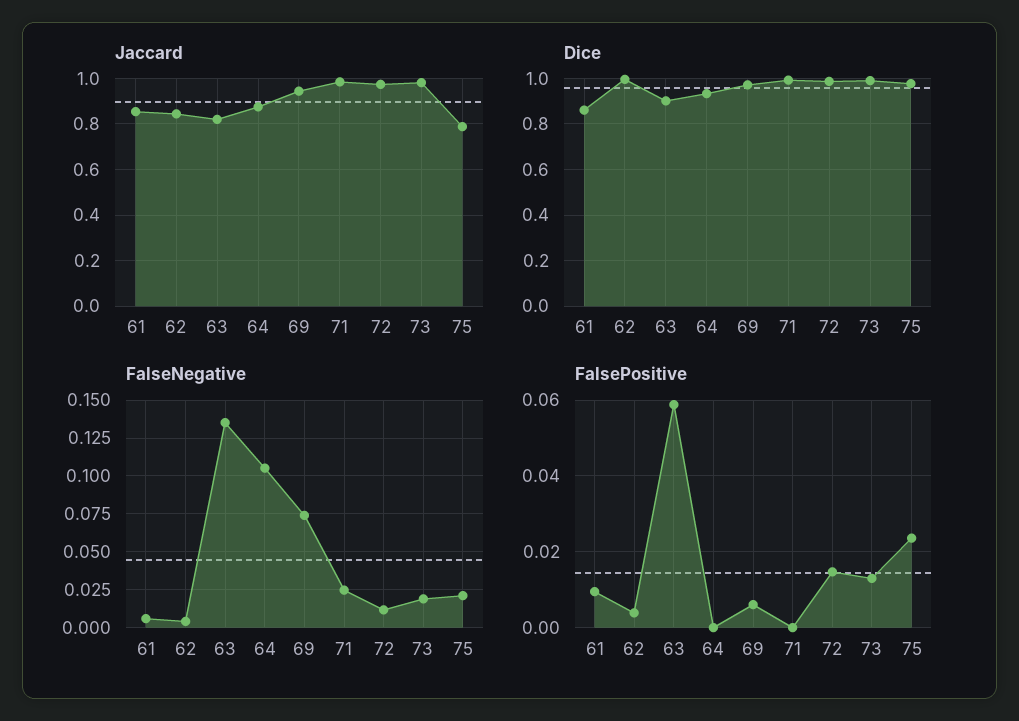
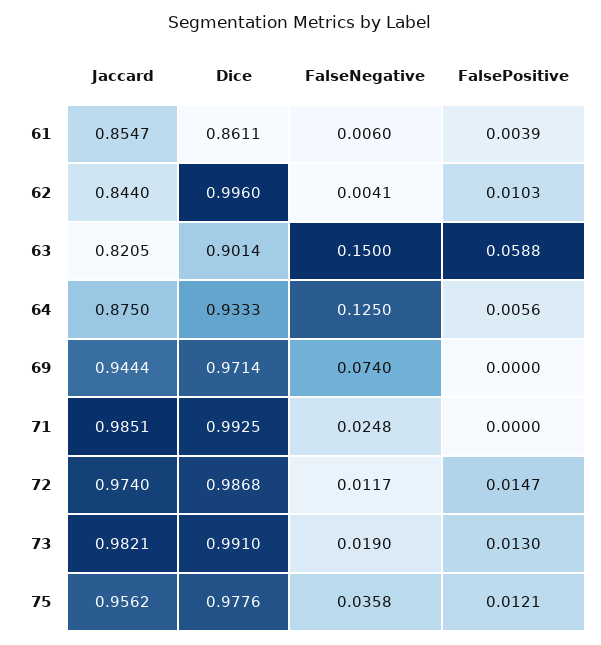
  {
    "Jaccard": {
      "61": 0.8547,
      "62": 0.844,
      "63": 0.8205,
      "64": 0.875,
      "69": 0.9444,
      "71": 0.9851,
      "72": 0.974,
      "73": 0.9821,
-     "75": 0.8
+     "75": 0.9562
    },
    "Dice": {
      "61": 0.8611,
      "62": 0.996,
      "63": 0.9014,
      "64": 0.9333,
      "69": 0.9714,
      "71": 0.9925,
      "72": 0.9868,
      "73": 0.991,
      "75": 0.9776
    },
    "FalseNegative": {
      "61": 0.006,
      "62": 0.0041,
-     "63": 0.135,
+     "63": 0.15,
-     "64": 0.105,
+     "64": 0.125,
      "69": 0.074,
      "71": 0.0248,
      "72": 0.0117,
      "73": 0.019,
-     "75": 0.02
+     "75": 0.0358
    },
    "FalsePositive": {
-     "61": 0.01,
+     "61": 0.0039,
-     "62": 0.004,
+     "62": 0.0103,
      "63": 0.0588,
-     "64": 0,
+     "64": 0.0056,
-     "69": 0.006,
+     "69": 0,
      "71": 0,
      "72": 0.0147,
      "73": 0.013,
-     "75": 0.024
+     "75": 0.0121
    }
  }

